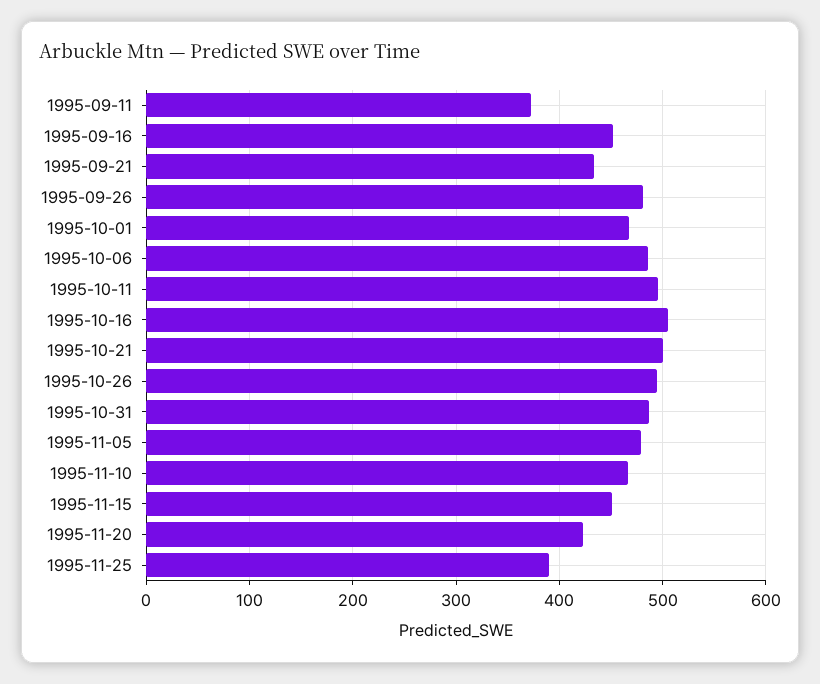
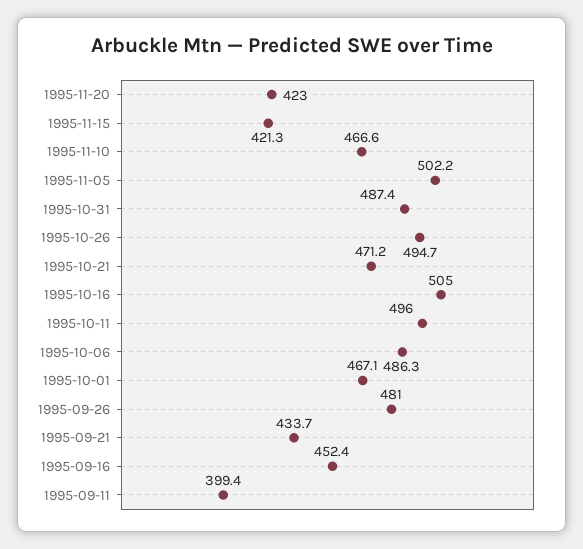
  {
-   "1995-09-11": 370,
+   "1995-09-11": 399.4,
    "1995-09-16": 452.4,
    "1995-09-21": 433.7,
    "1995-09-26": 481,
    "1995-10-01": 467.1,
    "1995-10-06": 486.3,
    "1995-10-11": 496,
    "1995-10-16": 505,
-   "1995-10-21": 500,
+   "1995-10-21": 471.2,
    "1995-10-26": 494.7,
    "1995-10-31": 487.4,
-   "1995-11-05": 480,
+   "1995-11-05": 502.2,
    "1995-11-10": 466.6,
-   "1995-11-15": 450,
+   "1995-11-15": 421.3,
-   "1995-11-20": 423,
+   "1995-11-20": 423
-   "1995-11-25": 390
  }

